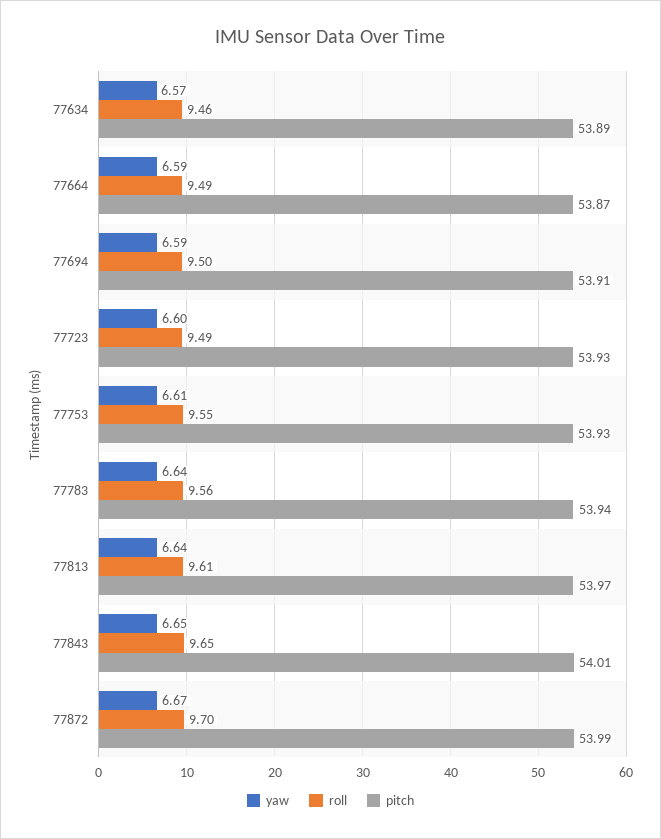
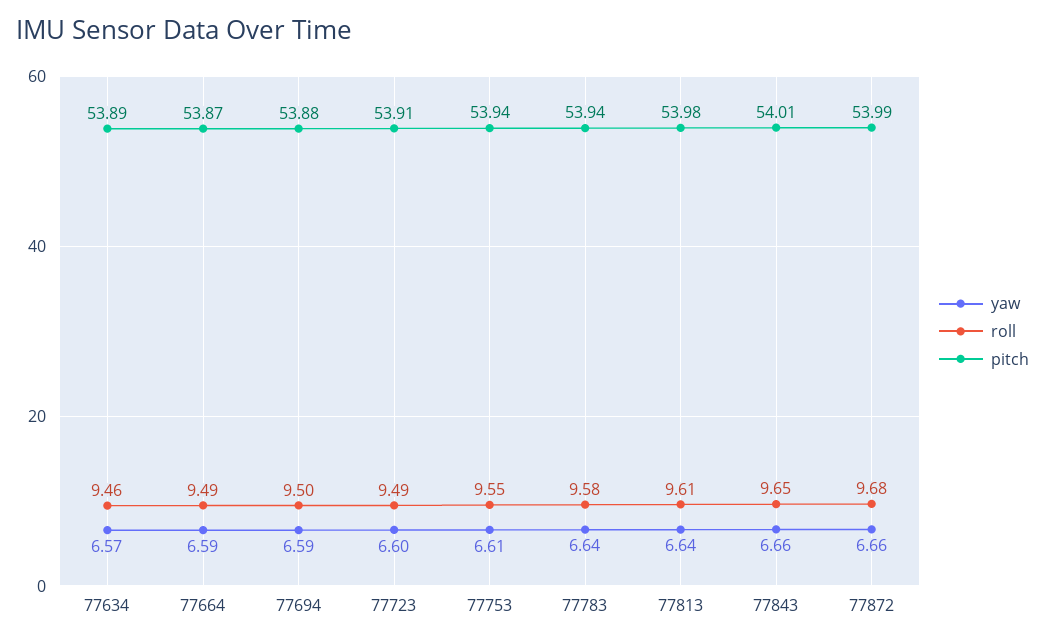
  {
    "yaw": {
      "77634": 6.57,
      "77664": 6.59,
      "77694": 6.59,
      "77723": 6.6,
      "77753": 6.61,
      "77783": 6.64,
      "77813": 6.64,
-     "77843": 6.65,
+     "77843": 6.66,
-     "77872": 6.67
+     "77872": 6.66
    },
    "roll": {
      "77634": 9.46,
      "77664": 9.49,
      "77694": 9.5,
      "77723": 9.49,
      "77753": 9.55,
-     "77783": 9.56,
+     "77783": 9.58,
      "77813": 9.61,
      "77843": 9.65,
-     "77872": 9.7
+     "77872": 9.68
    },
    "pitch": {
      "77634": 53.89,
      "77664": 53.87,
-     "77694": 53.91,
+     "77694": 53.88,
-     "77723": 53.93,
+     "77723": 53.91,
-     "77753": 53.93,
+     "77753": 53.94,
      "77783": 53.94,
-     "77813": 53.97,
+     "77813": 53.98,
      "77843": 54.01,
      "77872": 53.99
    }
  }

